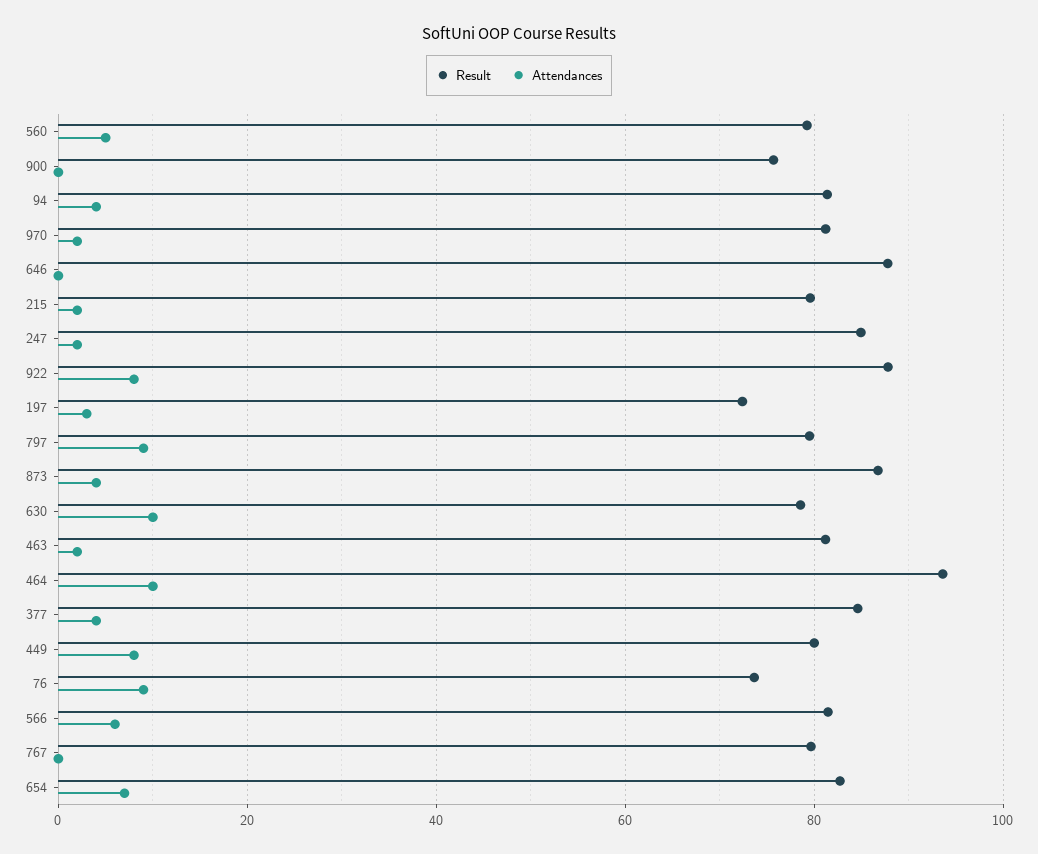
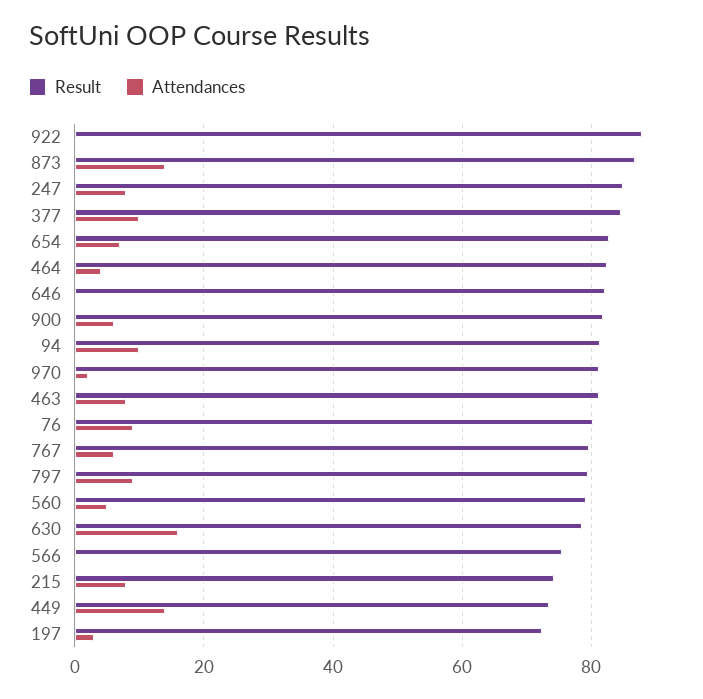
  {
    "Result": {
      "560": 80,
-     "900": 76,
+     "900": 82,
      "94": 82,
      "970": 82,
-     "646": 88,
+     "646": 82,
-     "215": 80,
+     "215": 74,
      "247": 84,
      "922": 88,
      "197": 72,
      "797": 80,
      "873": 86,
      "630": 78,
      "463": 82,
-     "464": 94,
+     "464": 82,
      "377": 84,
-     "449": 80,
+     "449": 74,
-     "76": 74,
+     "76": 80,
-     "566": 82,
+     "566": 76,
      "767": 80,
      "654": 82
    },
    "Attendances": {
      "560": 6,
-     "900": 0,
+     "900": 6,
-     "94": 4,
+     "94": 10,
      "970": 2,
      "646": 0,
-     "215": 2,
+     "215": 8,
-     "247": 2,
+     "247": 8,
-     "922": 8,
+     "922": 0,
      "197": 4,
      "797": 10,
-     "873": 4,
+     "873": 14,
-     "630": 10,
+     "630": 16,
-     "463": 2,
+     "463": 8,
-     "464": 10,
+     "464": 4,
-     "377": 4,
+     "377": 10,
-     "449": 8,
+     "449": 14,
      "76": 10,
-     "566": 6,
+     "566": 0,
-     "767": 0,
+     "767": 6,
      "654": 8
    }
  }

